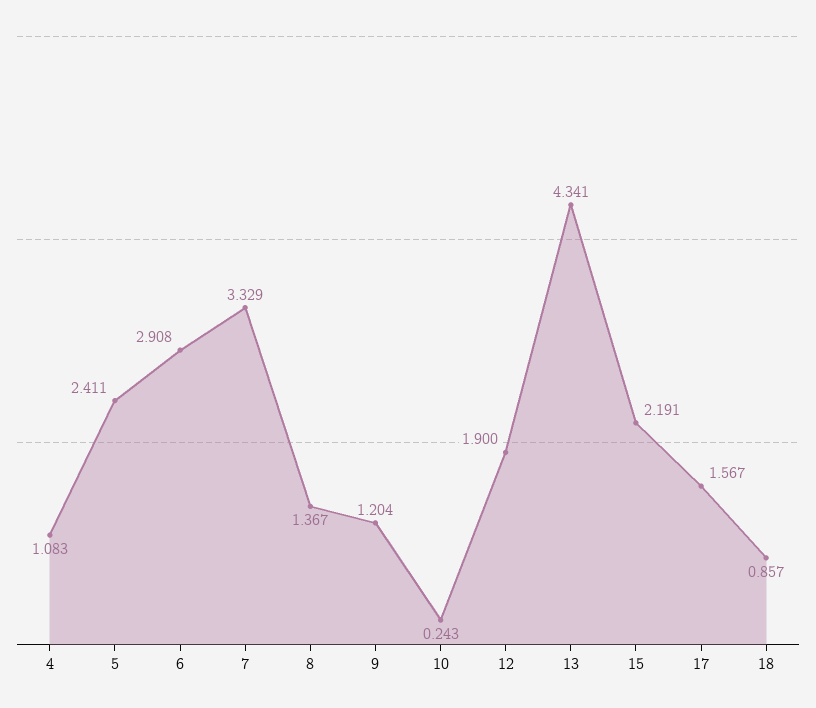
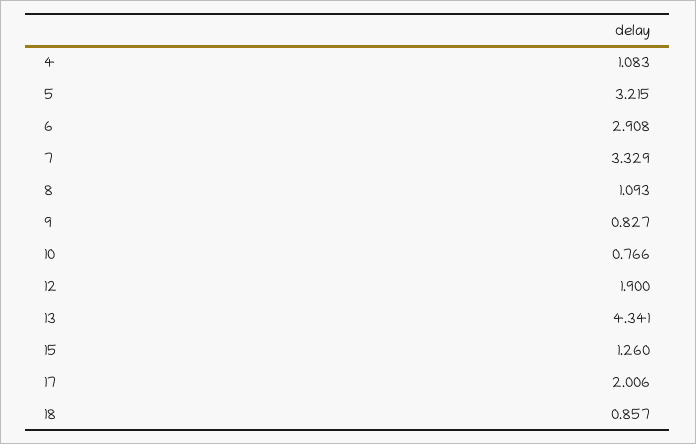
  {
    "4": 1.083,
-   "5": 2.411,
+   "5": 3.215,
    "6": 2.908,
    "7": 3.329,
-   "8": 1.367,
+   "8": 1.093,
-   "9": 1.204,
+   "9": 0.827,
-   "10": 0.243,
+   "10": 0.766,
    "12": 1.9,
    "13": 4.341,
-   "15": 2.191,
+   "15": 1.26,
-   "17": 1.567,
+   "17": 2.006,
    "18": 0.857
  }

